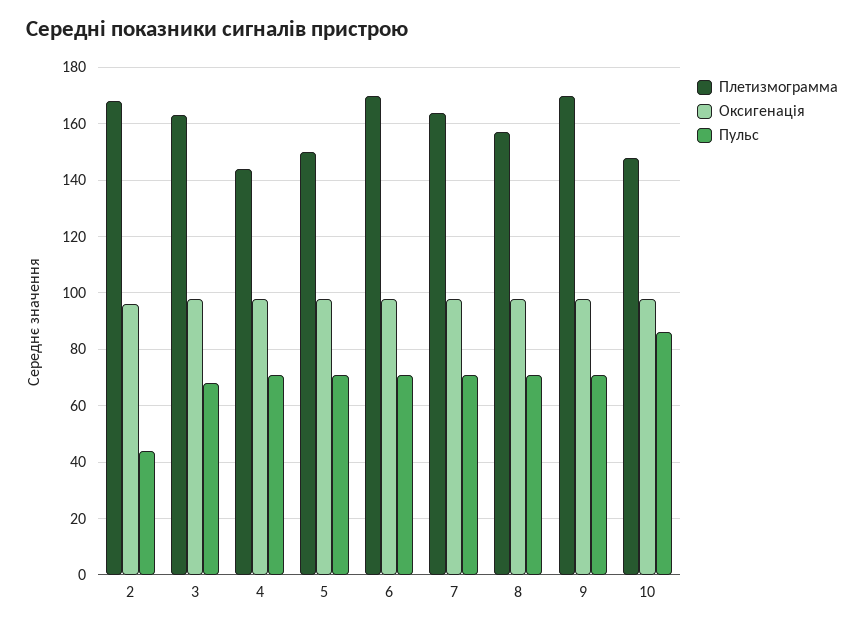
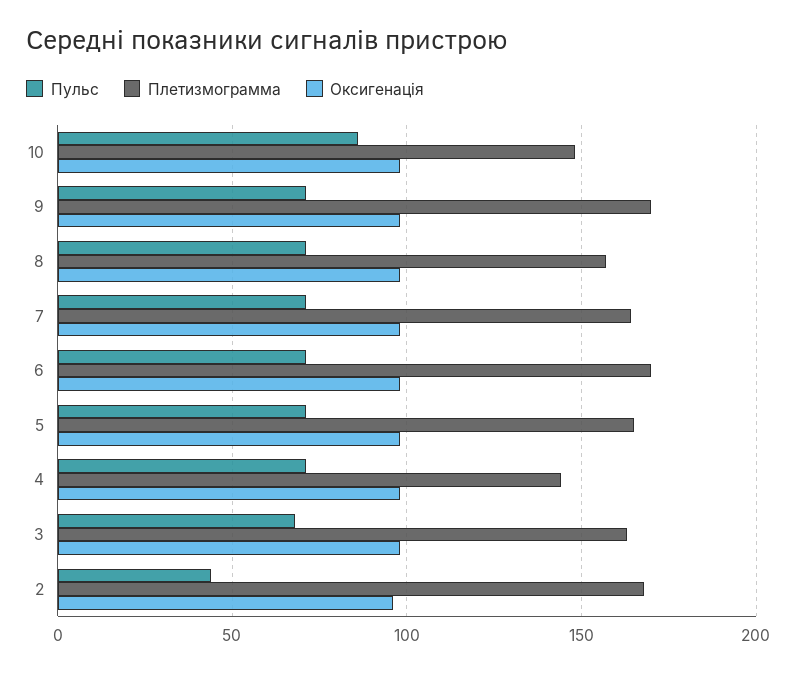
  {
    "Плетизмограмма": {
      "2": 170,
      "3": 165,
      "4": 145,
-     "5": 150,
+     "5": 165,
      "6": 170,
      "7": 165,
      "8": 155,
      "9": 170,
      "10": 150
    },
    "Оксигенація": {
      "2": 95,
      "3": 100,
      "4": 100,
      "5": 100,
      "6": 100,
      "7": 100,
      "8": 100,
      "9": 100,
      "10": 100
    },
    "Пульс": {
      "2": 45,
      "3": 70,
      "4": 70,
      "5": 70,
      "6": 70,
      "7": 70,
      "8": 70,
      "9": 70,
      "10": 85
    }
  }

